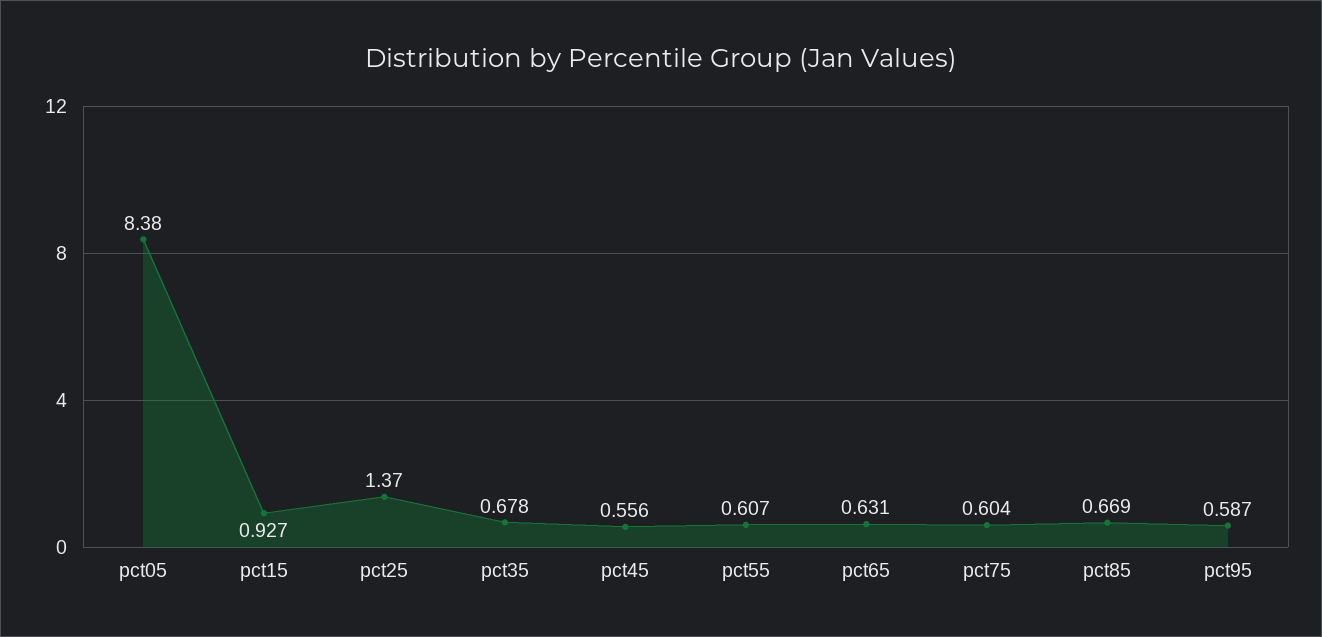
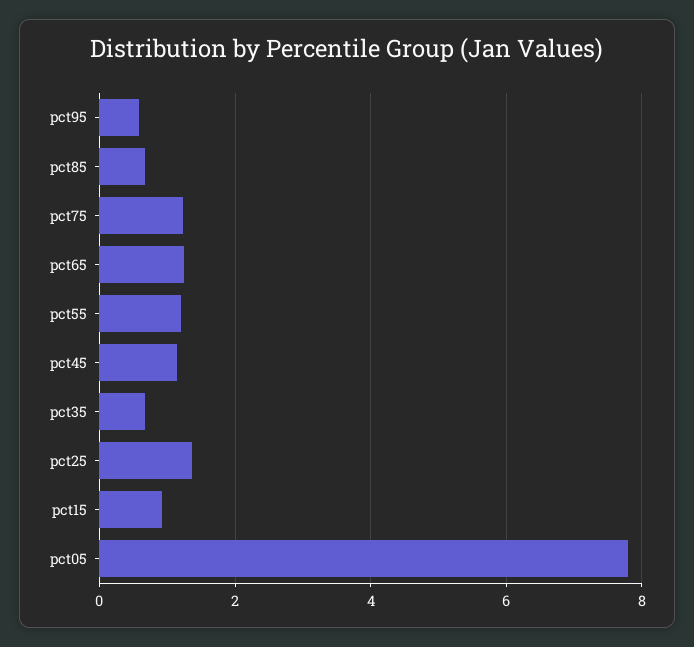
  {
-   "pct05": 8.38,
+   "pct05": 7.8,
    "pct15": 0.927,
    "pct25": 1.37,
    "pct35": 0.678,
-   "pct45": 0.556,
+   "pct45": 1.2,
-   "pct55": 0.607,
+   "pct55": 1.2,
-   "pct65": 0.631,
+   "pct65": 1.2,
-   "pct75": 0.604,
+   "pct75": 1.2,
    "pct85": 0.669,
    "pct95": 0.587
  }

